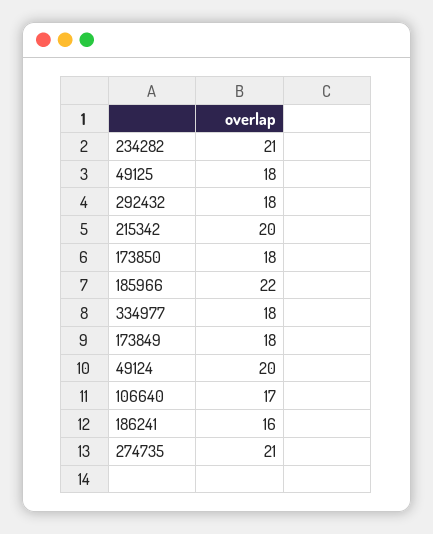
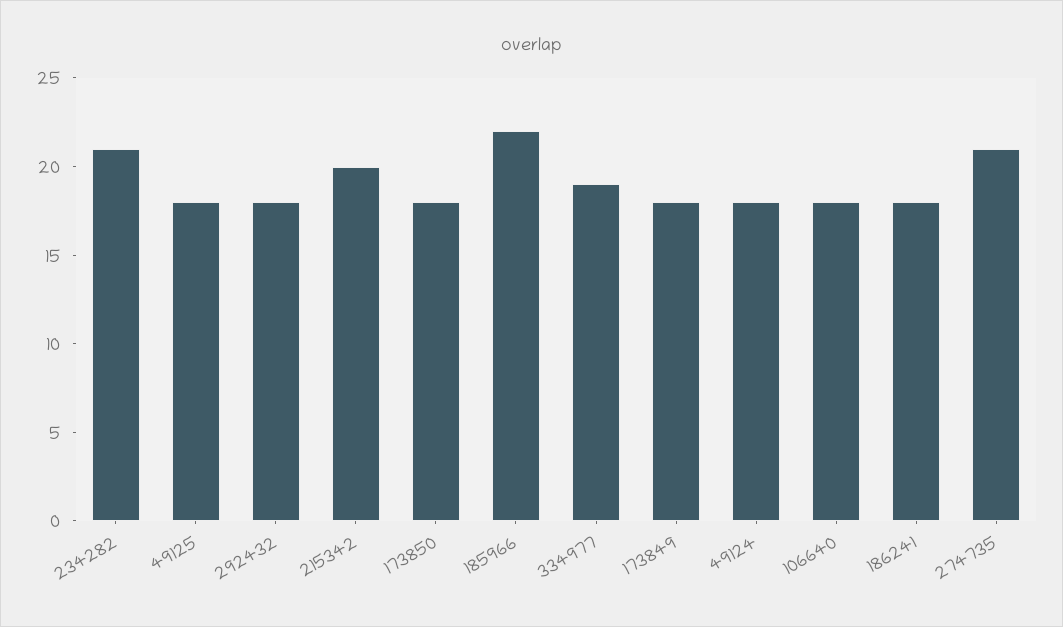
  {
    "234282": 21,
    "49125": 18,
    "292432": 18,
    "215342": 20,
    "173850": 18,
    "185966": 22,
-   "334977": 18,
+   "334977": 19,
    "173849": 18,
-   "49124": 20,
+   "49124": 18,
-   "106640": 17,
+   "106640": 18,
-   "186241": 16,
+   "186241": 18,
    "274735": 21
  }

